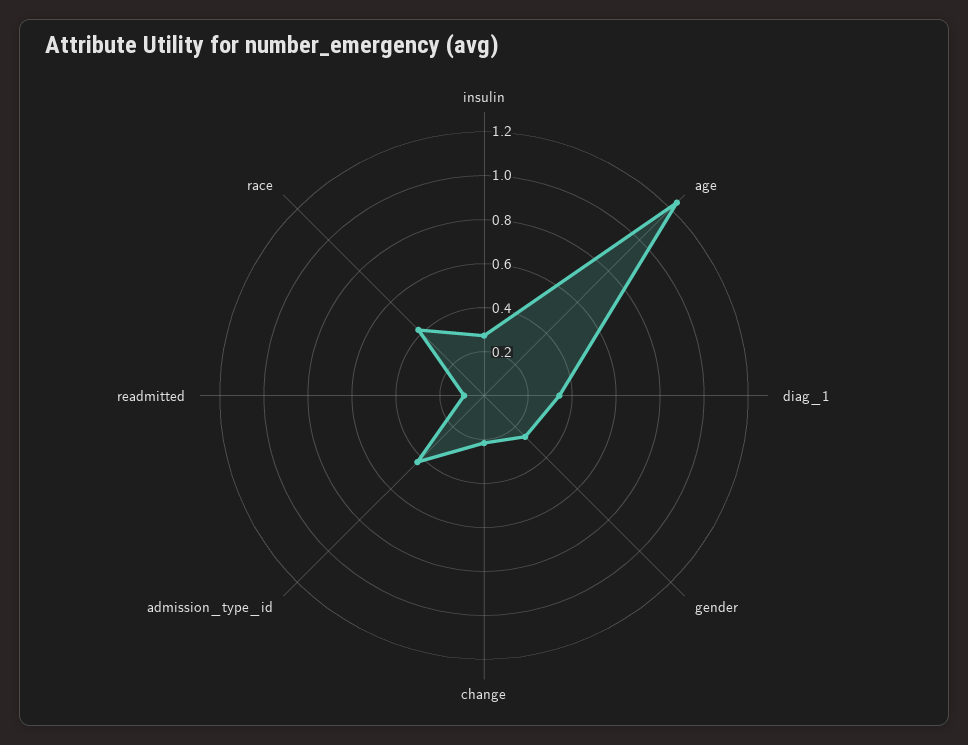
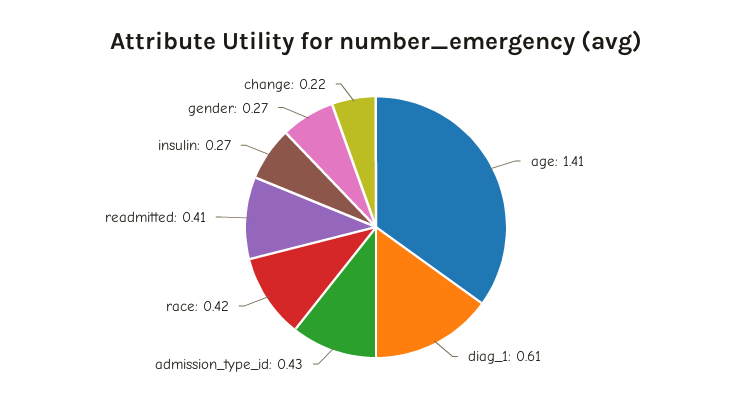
  {
    "insulin": 0.27,
-   "age": 1.25,
+   "age": 1.41,
-   "diag_1": 0.35,
+   "diag_1": 0.61,
    "gender": 0.27,
    "change": 0.22,
    "admission_type_id": 0.43,
-   "readmitted": 0.1,
+   "readmitted": 0.41,
    "race": 0.42
  }

